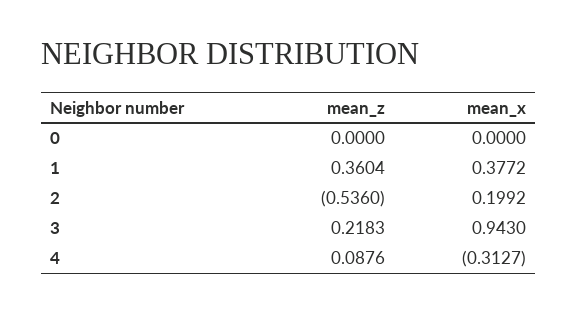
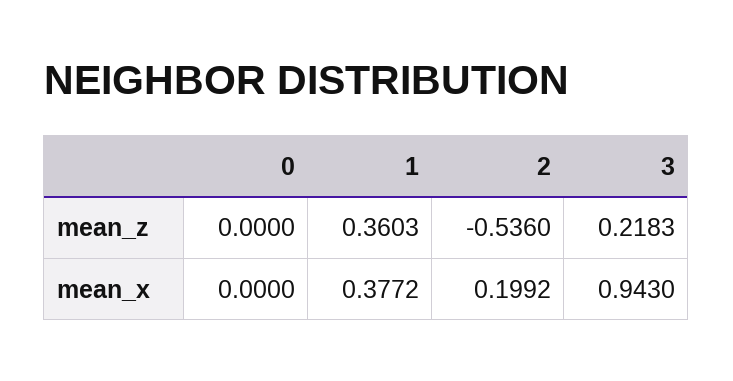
  {
    "mean_z": {
      "0": 0,
-     "1": 0.3604,
+     "1": 0.3603,
      "2": -0.536,
-     "3": 0.2183,
+     "3": 0.2183
-     "4": 0.0876
    },
    "mean_x": {
      "0": 0,
      "1": 0.3772,
      "2": 0.1992,
-     "3": 0.943,
+     "3": 0.943
-     "4": -0.3127
    }
  }

